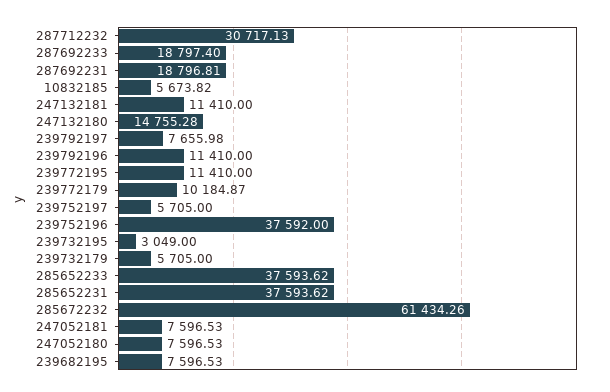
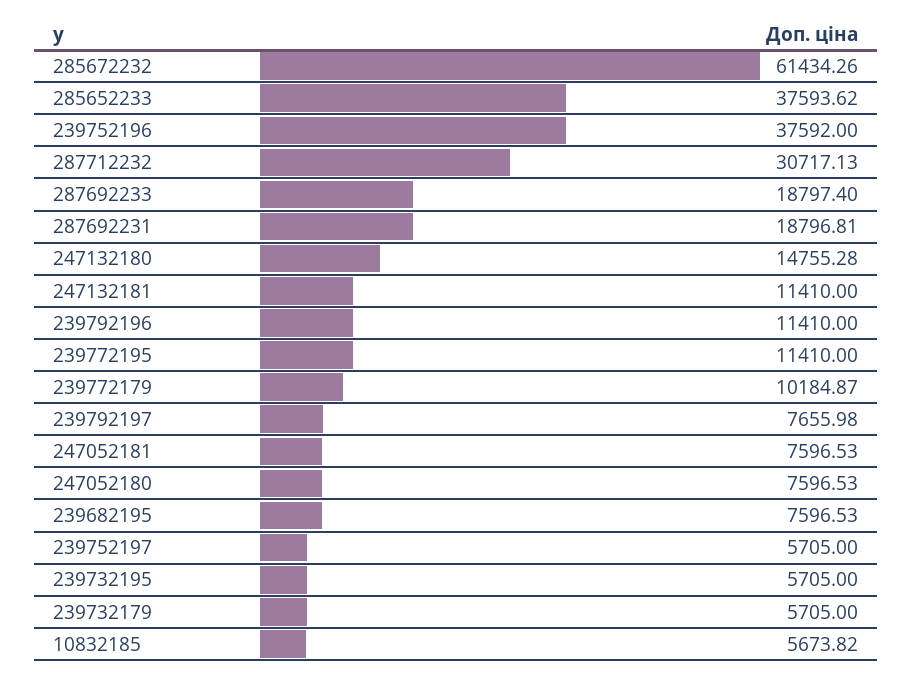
  {
    "287712232": 30717.13,
    "287692233": 18797.4,
    "287692231": 18796.81,
    "10832185": 5673.82,
    "247132181": 11410,
    "247132180": 14755.28,
    "239792197": 7655.98,
    "239792196": 11410,
    "239772195": 11410,
    "239772179": 10184.87,
    "239752197": 5705,
    "239752196": 37592,
-   "239732195": 3049,
+   "239732195": 5705,
    "239732179": 5705,
    "285652233": 37593.62,
-   "285652231": 37593.62,
    "285672232": 61434.26,
    "247052181": 7596.53,
    "247052180": 7596.53,
    "239682195": 7596.53
  }

